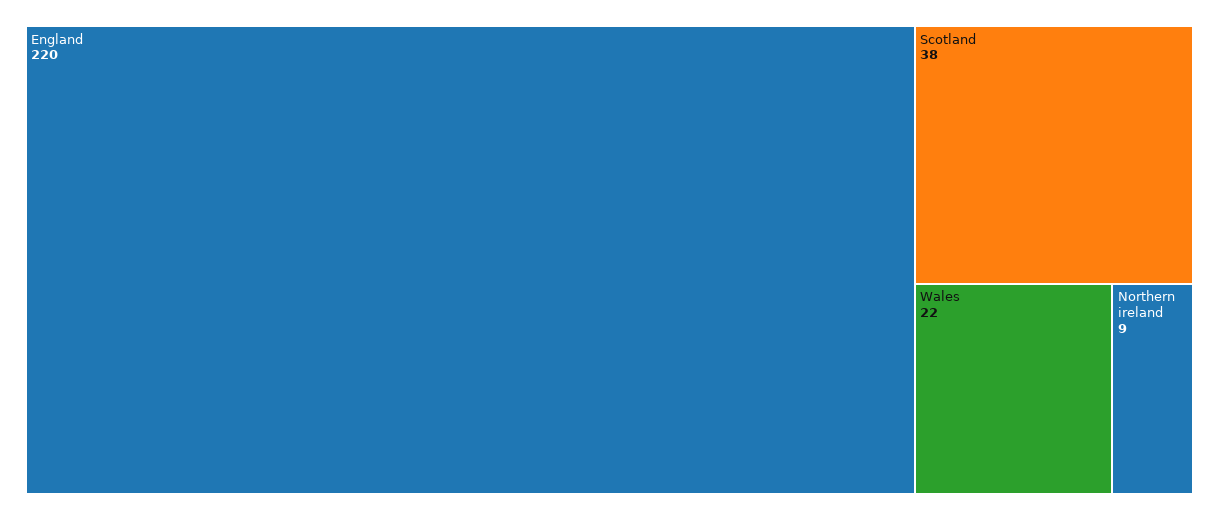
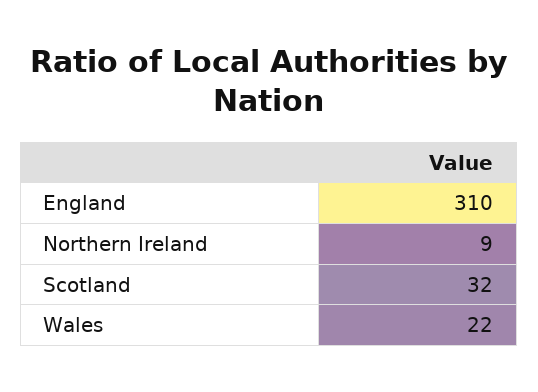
  {
-   "England": 220,
+   "England": 310,
-   "Scotland": 38,
+   "Scotland": 32,
    "Wales": 22,
    "Northern ireland": 9
  }

